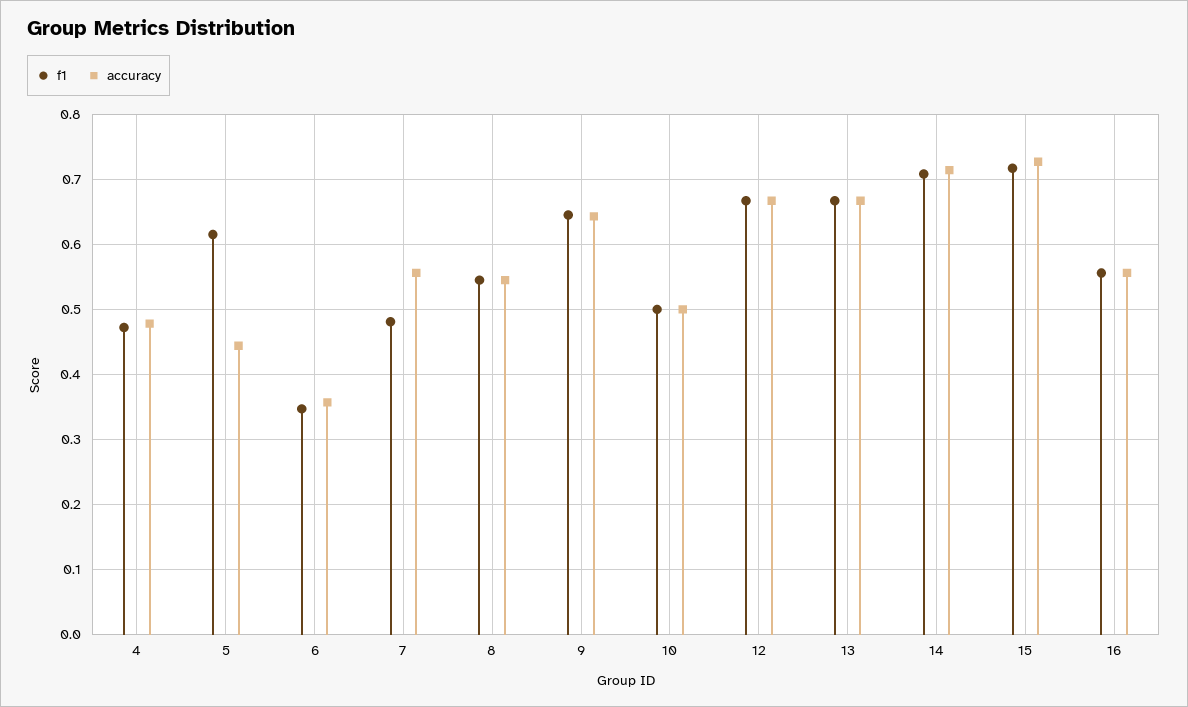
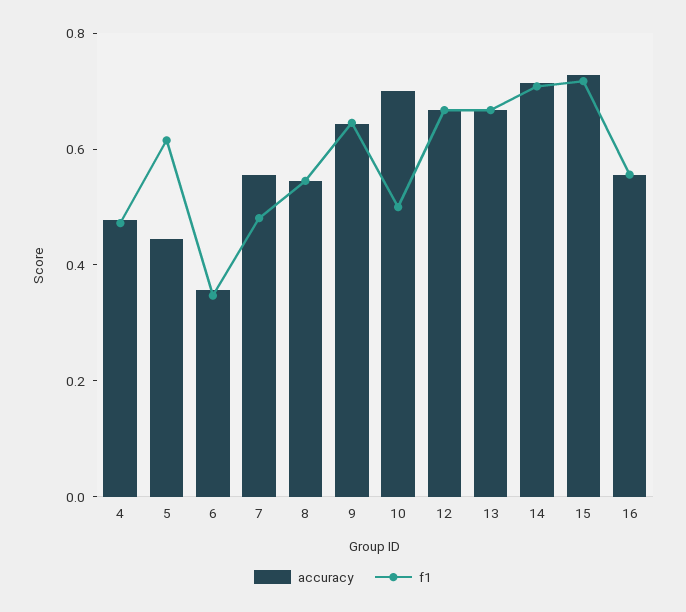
  {
    "f1": {
      "4": 0.47,
      "5": 0.62,
      "6": 0.35,
      "7": 0.48,
      "8": 0.55,
      "9": 0.65,
      "10": 0.5,
      "12": 0.67,
      "13": 0.67,
      "14": 0.71,
      "15": 0.72,
      "16": 0.56
    },
    "accuracy": {
      "4": 0.48,
      "5": 0.44,
      "6": 0.36,
      "7": 0.56,
      "8": 0.55,
      "9": 0.64,
-     "10": 0.5,
+     "10": 0.7,
      "12": 0.67,
      "13": 0.67,
      "14": 0.71,
      "15": 0.73,
      "16": 0.56
    }
  }

